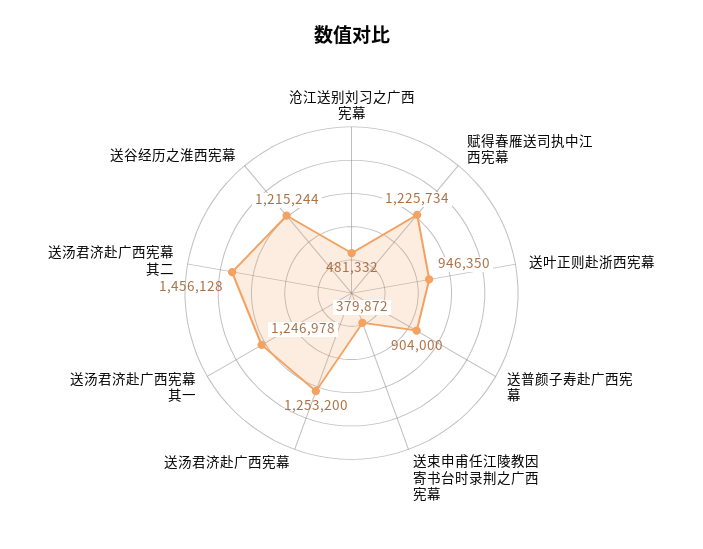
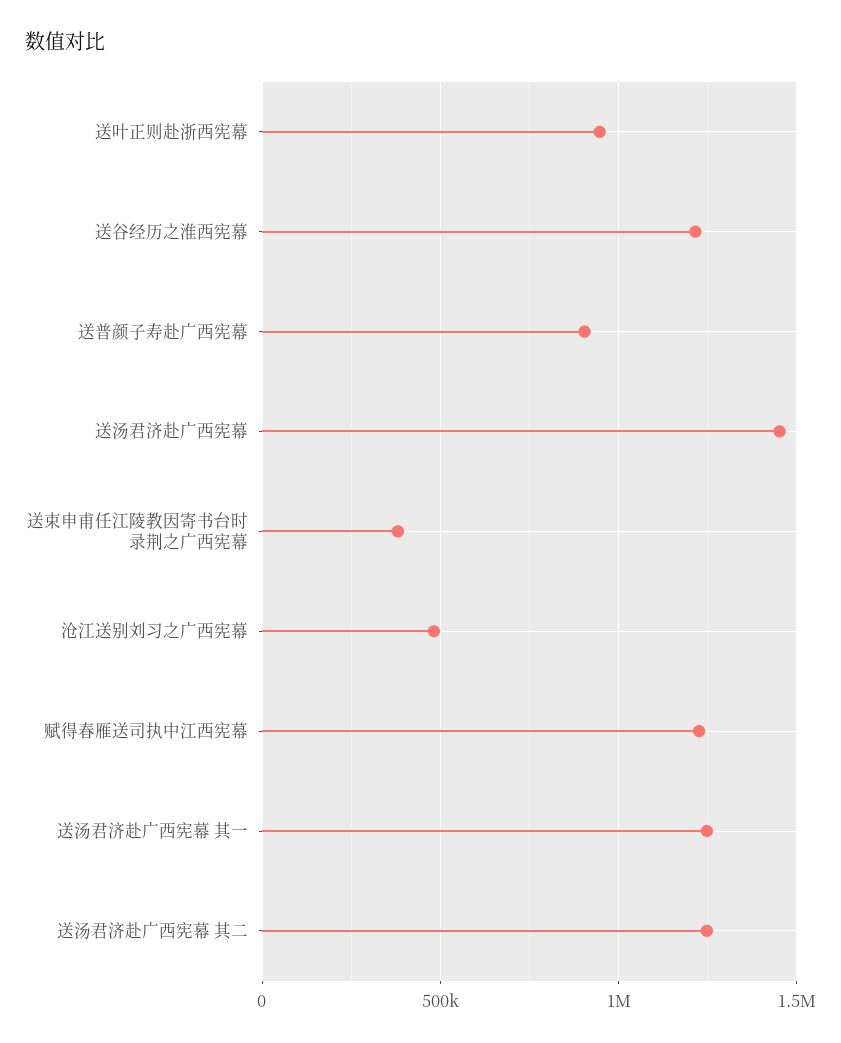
  {
    "沧江送别刘习之广西宪幕": 481332,
    "赋得春雁送司执中江西宪幕": 1225734,
    "送叶正则赴浙西宪幕": 946350,
    "送普颜子寿赴广西宪幕": 904000,
    "送束申甫任江陵教因寄书台时录荆之广西宪幕": 379872,
-   "送汤君济赴广西宪幕": 1253200,
+   "送汤君济赴广西宪幕": 1450000,
    "送汤君济赴广西宪幕 其一": 1246978,
-   "送汤君济赴广西宪幕 其二": 1456128,
+   "送汤君济赴广西宪幕 其二": 1250000,
    "送谷经历之淮西宪幕": 1215244
  }

